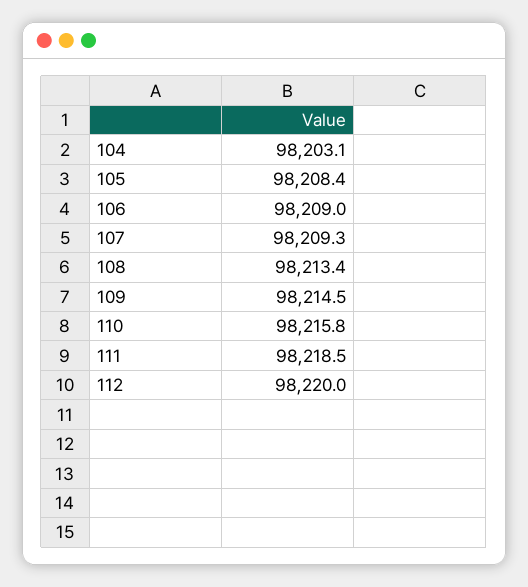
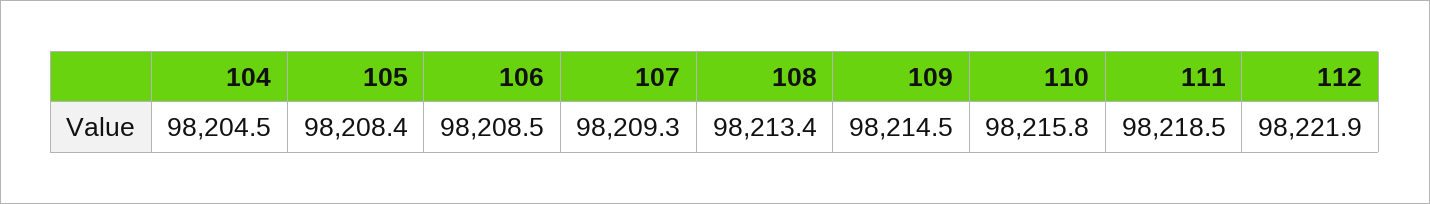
  {
-   "104": 98203.1,
+   "104": 98204.5,
    "105": 98208.4,
-   "106": 98209,
+   "106": 98208.5,
    "107": 98209.3,
    "108": 98213.4,
    "109": 98214.5,
    "110": 98215.8,
    "111": 98218.5,
-   "112": 98220
+   "112": 98221.9
  }

